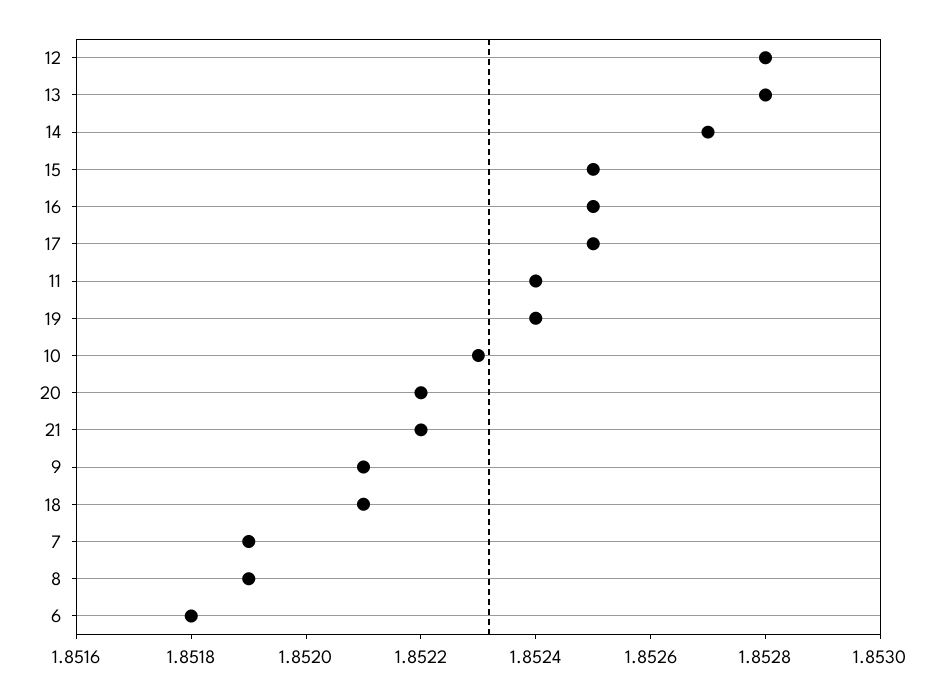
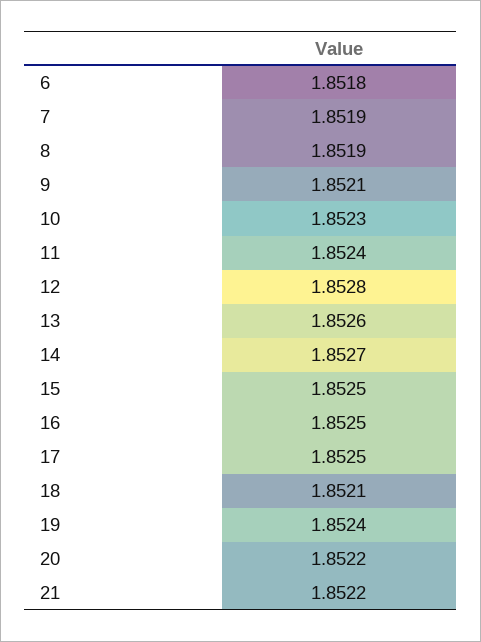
  {
    "12": 1.8528,
-   "13": 1.8528,
+   "13": 1.8526,
    "14": 1.8527,
    "15": 1.8525,
    "16": 1.8525,
    "17": 1.8525,
    "11": 1.8524,
    "19": 1.8524,
    "10": 1.8523,
    "20": 1.8522,
    "21": 1.8522,
    "9": 1.8521,
    "18": 1.8521,
    "7": 1.8519,
    "8": 1.8519,
    "6": 1.8518
  }

